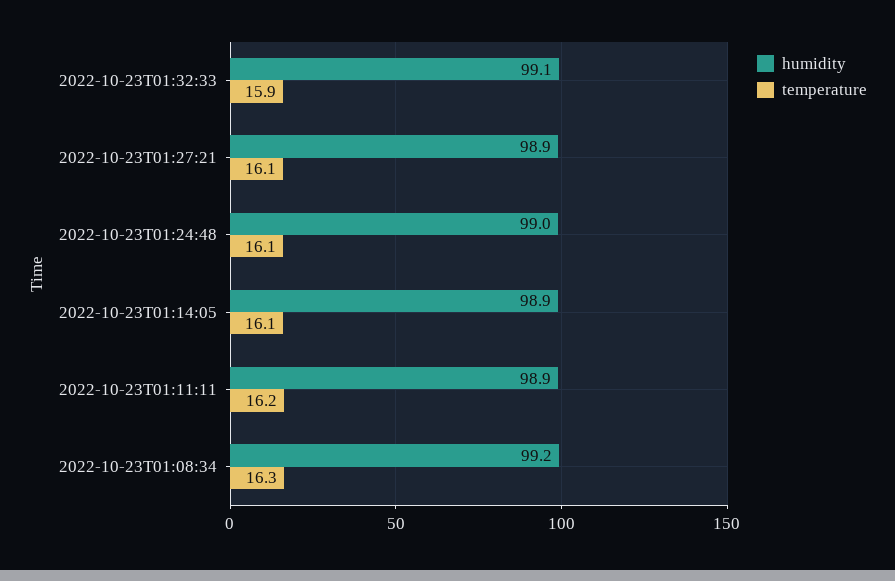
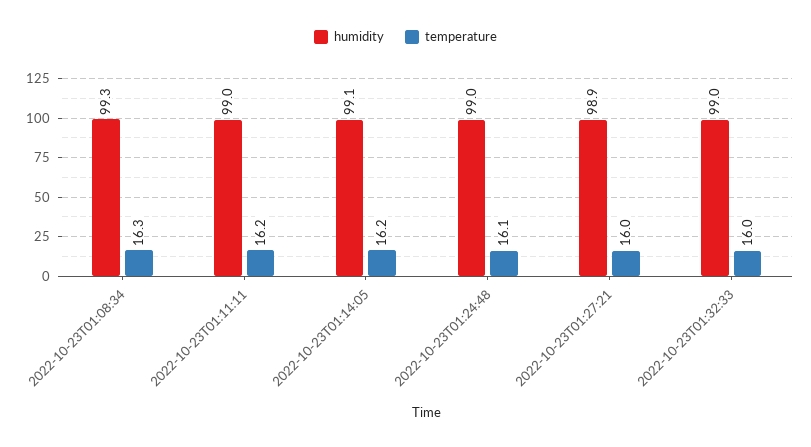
  {
    "humidity": {
-     "2022-10-23T01:32:33": 99.1,
+     "2022-10-23T01:32:33": 99,
      "2022-10-23T01:27:21": 98.9,
      "2022-10-23T01:24:48": 99,
-     "2022-10-23T01:14:05": 98.9,
+     "2022-10-23T01:14:05": 99.1,
-     "2022-10-23T01:11:11": 98.9,
+     "2022-10-23T01:11:11": 99,
-     "2022-10-23T01:08:34": 99.2
+     "2022-10-23T01:08:34": 99.3
    },
    "temperature": {
-     "2022-10-23T01:32:33": 15.9,
+     "2022-10-23T01:32:33": 16,
-     "2022-10-23T01:27:21": 16.1,
+     "2022-10-23T01:27:21": 16,
      "2022-10-23T01:24:48": 16.1,
-     "2022-10-23T01:14:05": 16.1,
+     "2022-10-23T01:14:05": 16.2,
      "2022-10-23T01:11:11": 16.2,
      "2022-10-23T01:08:34": 16.3
    }
  }

